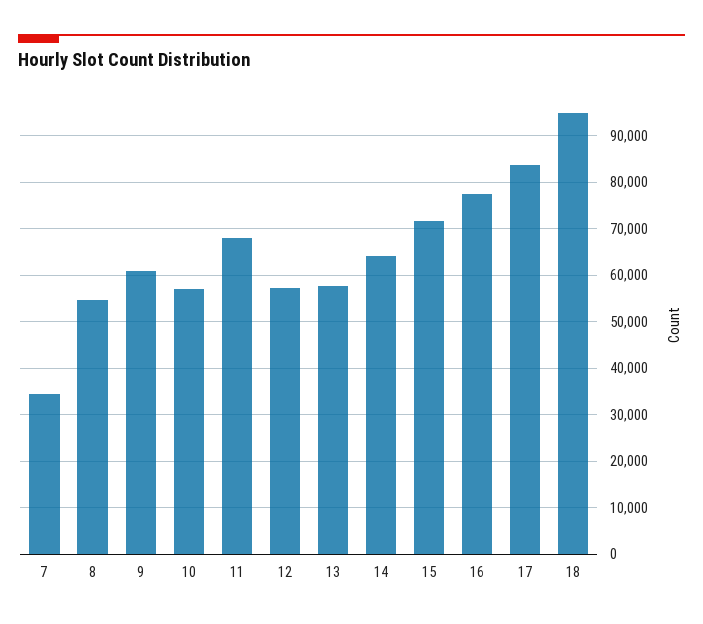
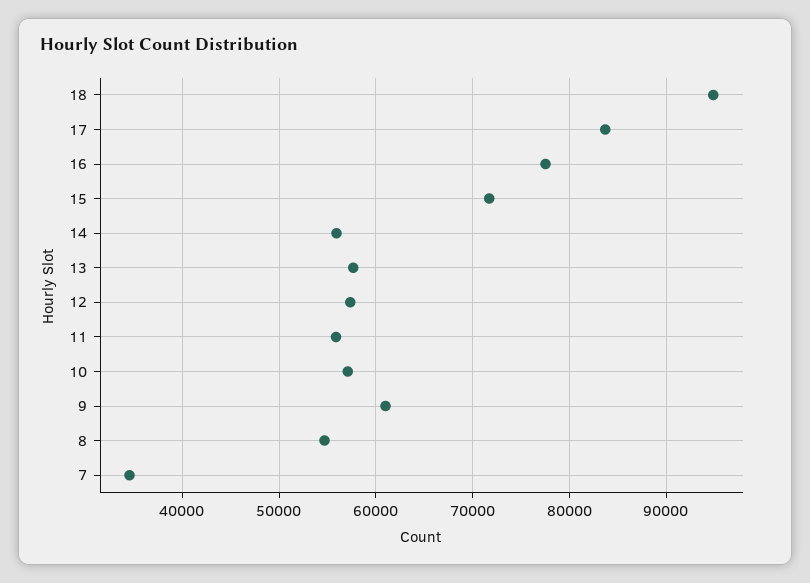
  {
    "7": 35000,
    "8": 55000,
    "9": 61000,
    "10": 57000,
-   "11": 68000,
+   "11": 56000,
    "12": 57000,
    "13": 58000,
-   "14": 64000,
+   "14": 56000,
    "15": 72000,
    "16": 78000,
    "17": 84000,
    "18": 95000
  }

